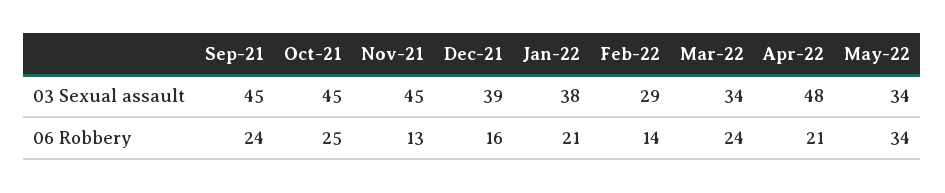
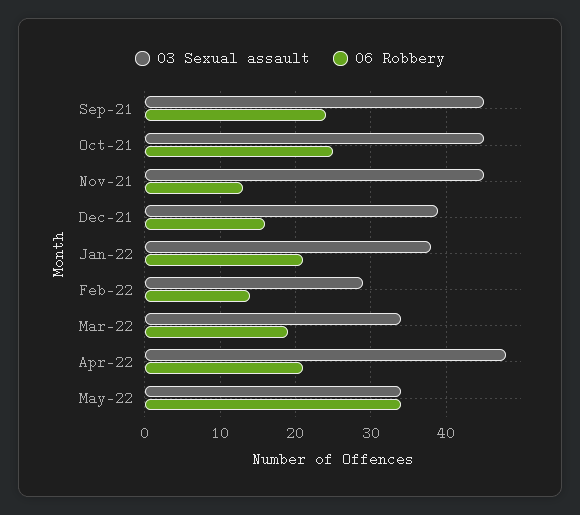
  {
    "03 Sexual assault": {
      "Sep-21": 45,
      "Oct-21": 45,
      "Nov-21": 45,
      "Dec-21": 39,
      "Jan-22": 38,
      "Feb-22": 29,
      "Mar-22": 34,
      "Apr-22": 48,
      "May-22": 34
    },
    "06 Robbery": {
      "Sep-21": 24,
      "Oct-21": 25,
      "Nov-21": 13,
      "Dec-21": 16,
      "Jan-22": 21,
      "Feb-22": 14,
-     "Mar-22": 24,
+     "Mar-22": 19,
      "Apr-22": 21,
      "May-22": 34
    }
  }

